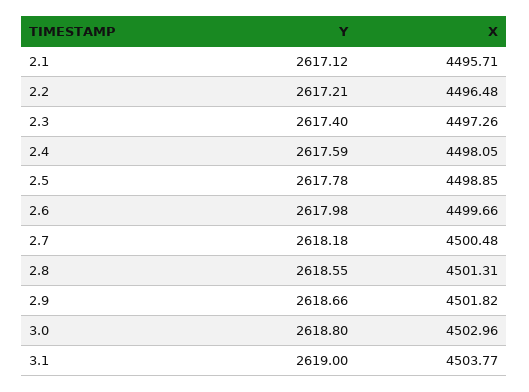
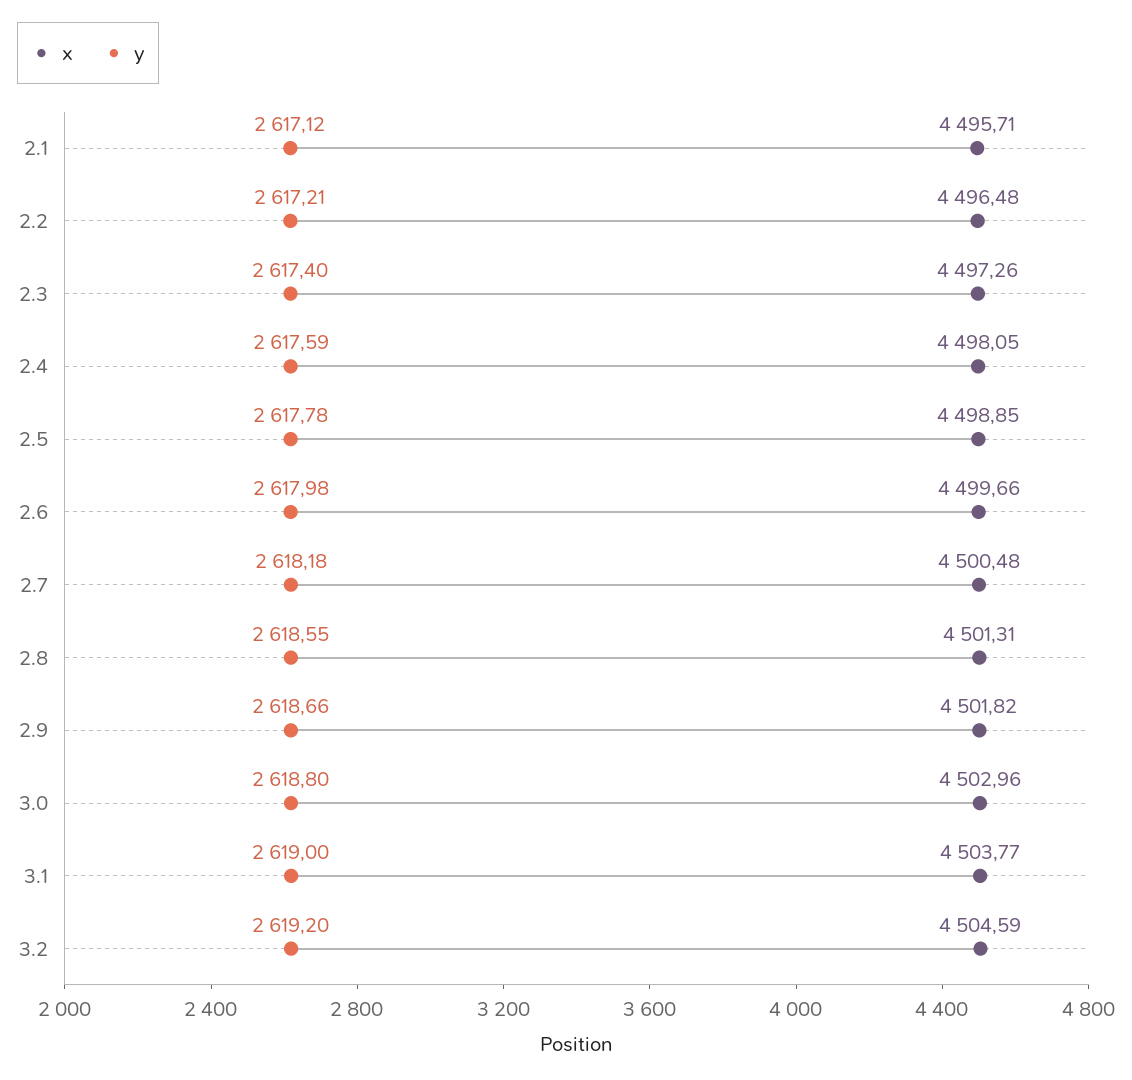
  {
    "Y": {
      "2.1": 2617.12,
      "2.2": 2617.21,
      "2.3": 2617.4,
      "2.4": 2617.59,
      "2.5": 2617.78,
      "2.6": 2617.98,
      "2.7": 2618.18,
      "2.8": 2618.55,
      "2.9": 2618.66,
      "3.0": 2618.8,
-     "3.1": 2619
+     "3.1": 2619,
+     "3.2": 2619.2
    },
    "X": {
      "2.1": 4495.71,
      "2.2": 4496.48,
      "2.3": 4497.26,
      "2.4": 4498.05,
      "2.5": 4498.85,
      "2.6": 4499.66,
      "2.7": 4500.48,
      "2.8": 4501.31,
      "2.9": 4501.82,
      "3.0": 4502.96,
-     "3.1": 4503.77
+     "3.1": 4503.77,
+     "3.2": 4504.59
    }
  }

